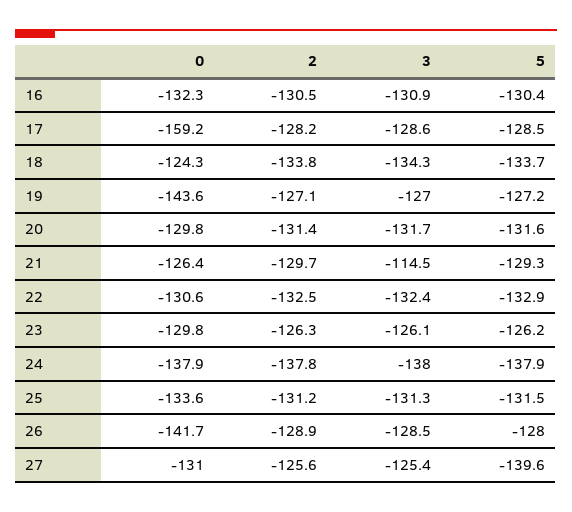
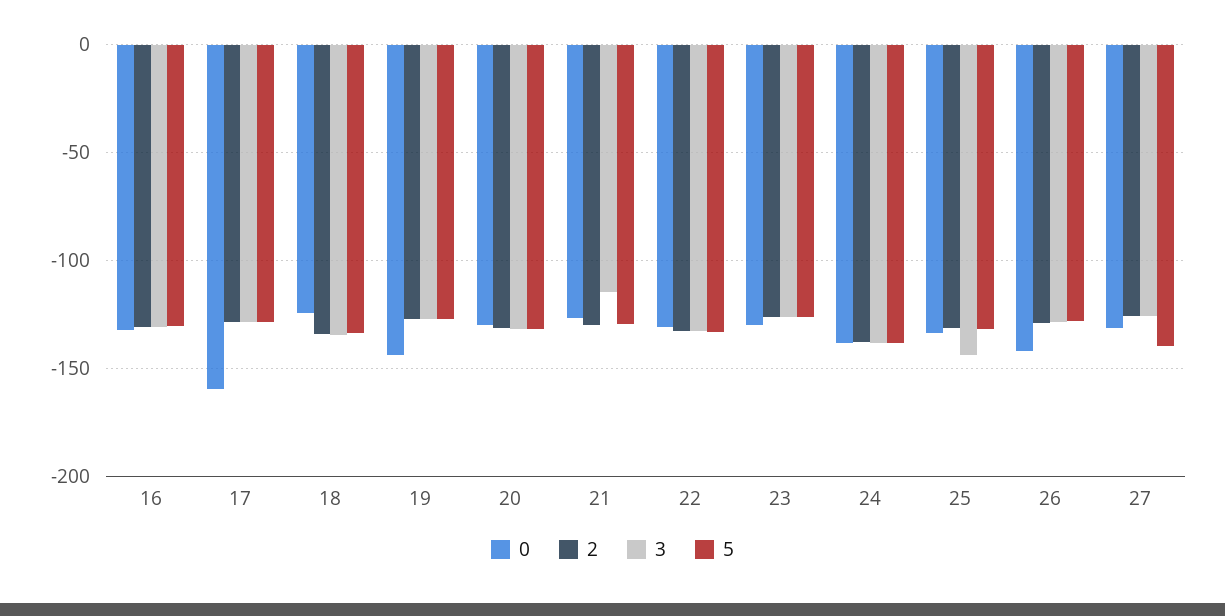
  {
    "0": {
      "16": -132.3,
      "17": -159.2,
      "18": -124.3,
      "19": -143.6,
      "20": -129.8,
      "21": -126.4,
      "22": -130.6,
      "23": -129.8,
      "24": -137.9,
      "25": -133.6,
      "26": -141.7,
      "27": -131
    },
    "2": {
      "16": -130.5,
      "17": -128.2,
      "18": -133.8,
      "19": -127.1,
      "20": -131.4,
      "21": -129.7,
      "22": -132.5,
      "23": -126.3,
      "24": -137.8,
      "25": -131.2,
      "26": -128.9,
      "27": -125.6
    },
    "3": {
      "16": -130.9,
      "17": -128.6,
      "18": -134.3,
      "19": -127,
      "20": -131.7,
      "21": -114.5,
      "22": -132.4,
      "23": -126.1,
      "24": -138,
-     "25": -131.3,
+     "25": -145,
      "26": -128.5,
      "27": -125.4
    },
    "5": {
      "16": -130.4,
      "17": -128.5,
      "18": -133.7,
      "19": -127.2,
      "20": -131.6,
      "21": -129.3,
      "22": -132.9,
      "23": -126.2,
      "24": -137.9,
      "25": -131.5,
      "26": -128,
      "27": -139.6
    }
  }

